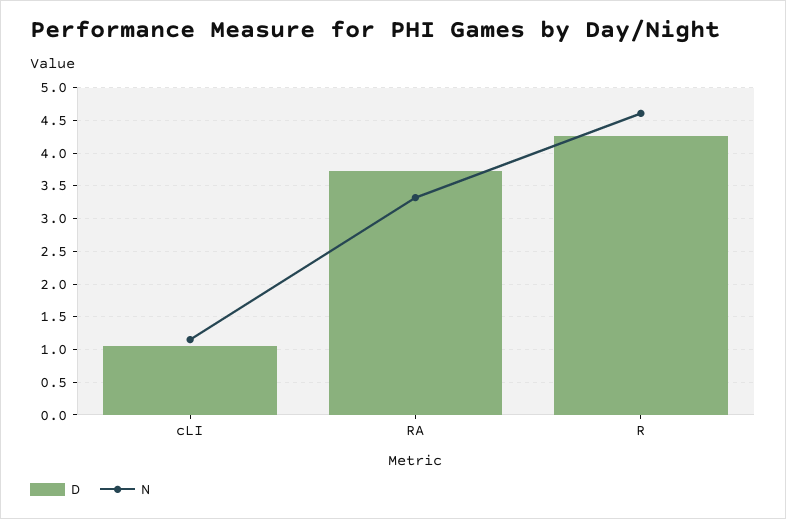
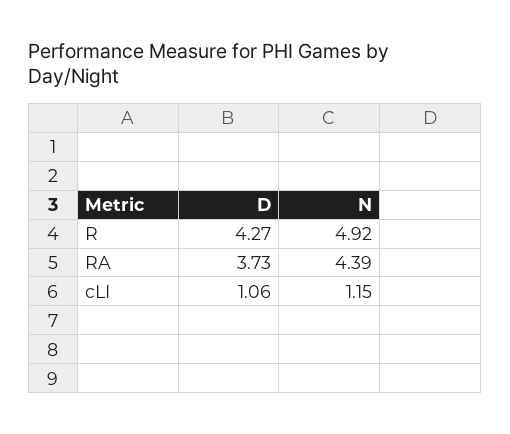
  {
    "D": {
      "cLI": 1.06,
      "RA": 3.73,
      "R": 4.27
    },
    "N": {
      "cLI": 1.15,
-     "RA": 3.3,
+     "RA": 4.39,
-     "R": 4.6
+     "R": 4.92
    }
  }

